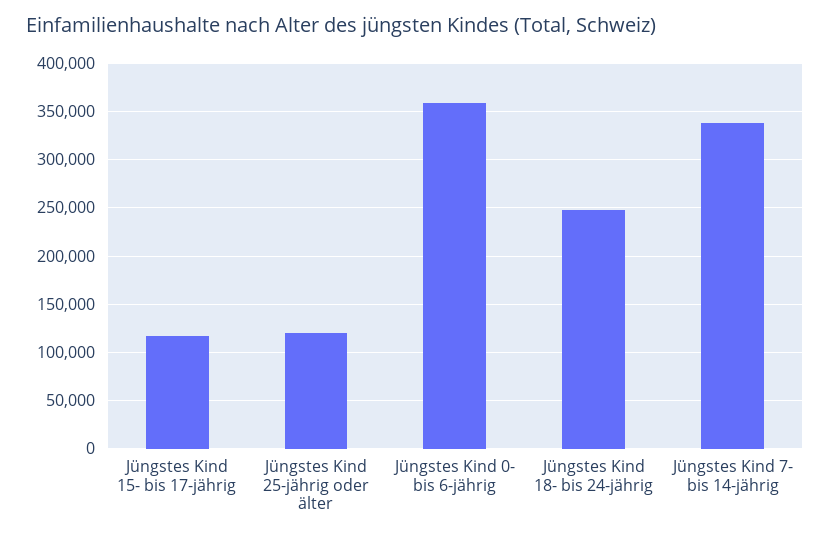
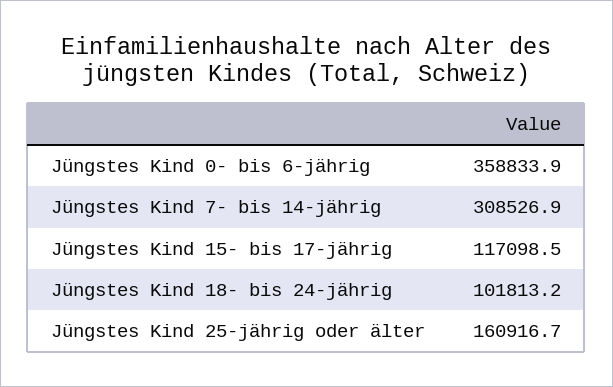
  {
    "Jüngstes Kind 15- bis 17-jährig": 117098.5,
-   "Jüngstes Kind 25-jährig oder älter": 120000,
+   "Jüngstes Kind 25-jährig oder älter": 160916.7,
    "Jüngstes Kind 0- bis 6-jährig": 358833.9,
-   "Jüngstes Kind 18- bis 24-jährig": 250000,
+   "Jüngstes Kind 18- bis 24-jährig": 101813.2,
-   "Jüngstes Kind 7- bis 14-jährig": 340000
+   "Jüngstes Kind 7- bis 14-jährig": 308526.9
  }

